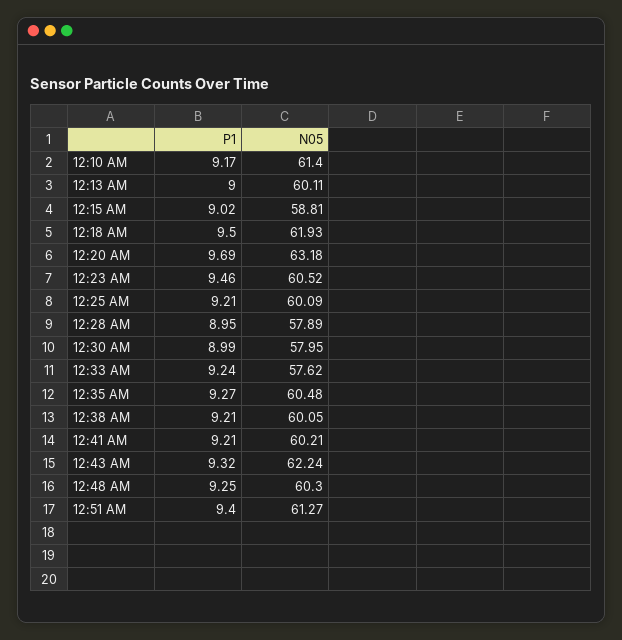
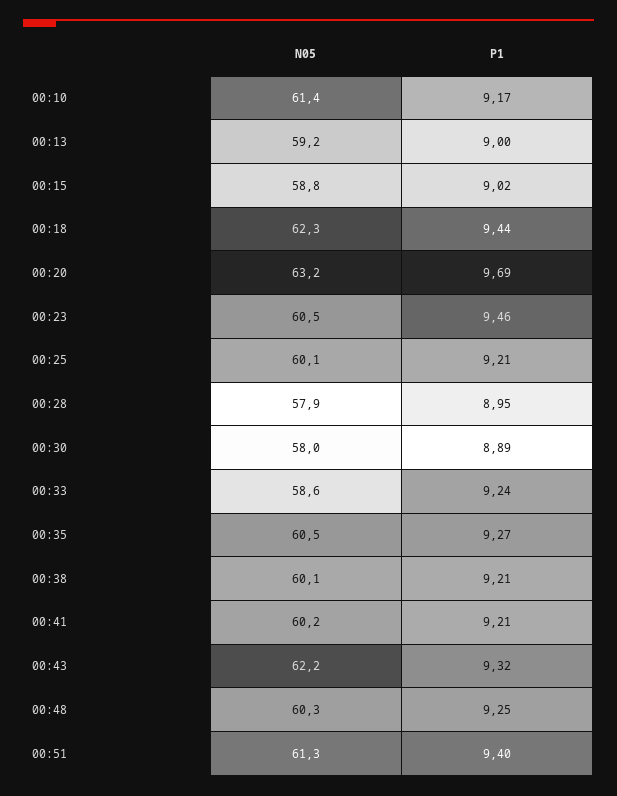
  {
    "P1": {
      "12:10 AM": 9.17,
      "12:13 AM": 9,
      "12:15 AM": 9.02,
-     "12:18 AM": 9.5,
+     "12:18 AM": 9.44,
      "12:20 AM": 9.69,
      "12:23 AM": 9.46,
      "12:25 AM": 9.21,
      "12:28 AM": 8.95,
-     "12:30 AM": 8.99,
+     "12:30 AM": 8.89,
      "12:33 AM": 9.24,
      "12:35 AM": 9.27,
      "12:38 AM": 9.21,
      "12:41 AM": 9.21,
      "12:43 AM": 9.32,
      "12:48 AM": 9.25,
      "12:51 AM": 9.4
    },
    "N05": {
      "12:10 AM": 61.4,
-     "12:13 AM": 60.11,
+     "12:13 AM": 59.2,
      "12:15 AM": 58.81,
-     "12:18 AM": 61.93,
+     "12:18 AM": 62.3,
      "12:20 AM": 63.18,
      "12:23 AM": 60.52,
      "12:25 AM": 60.09,
      "12:28 AM": 57.89,
      "12:30 AM": 57.95,
-     "12:33 AM": 57.62,
+     "12:33 AM": 58.6,
      "12:35 AM": 60.48,
      "12:38 AM": 60.05,
      "12:41 AM": 60.21,
      "12:43 AM": 62.24,
      "12:48 AM": 60.3,
      "12:51 AM": 61.27
    }
  }

